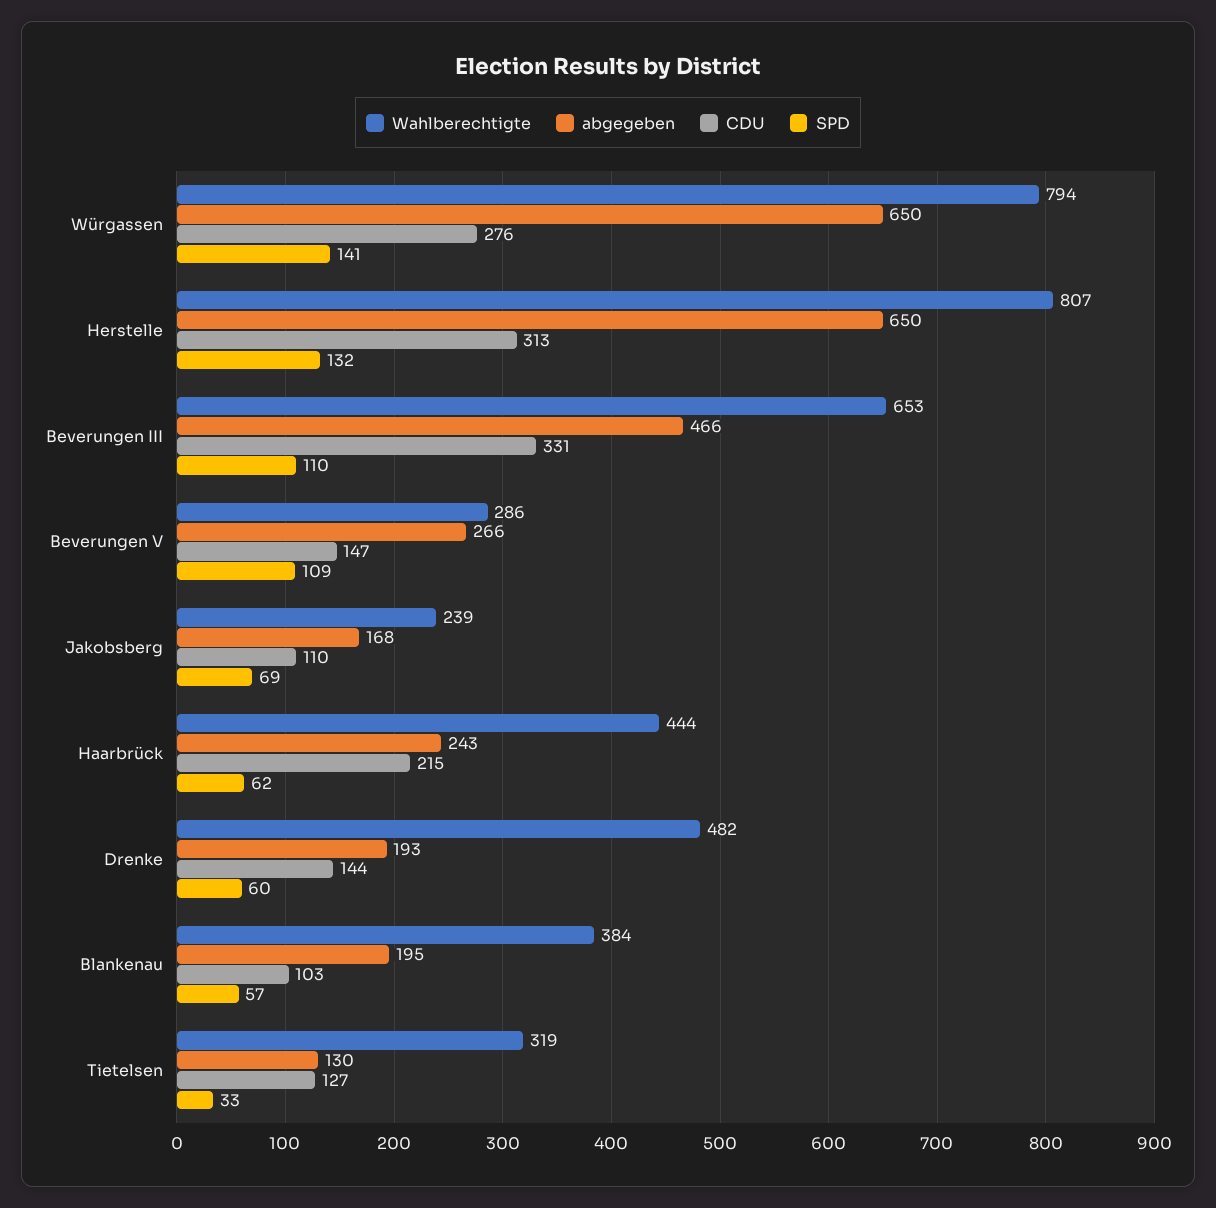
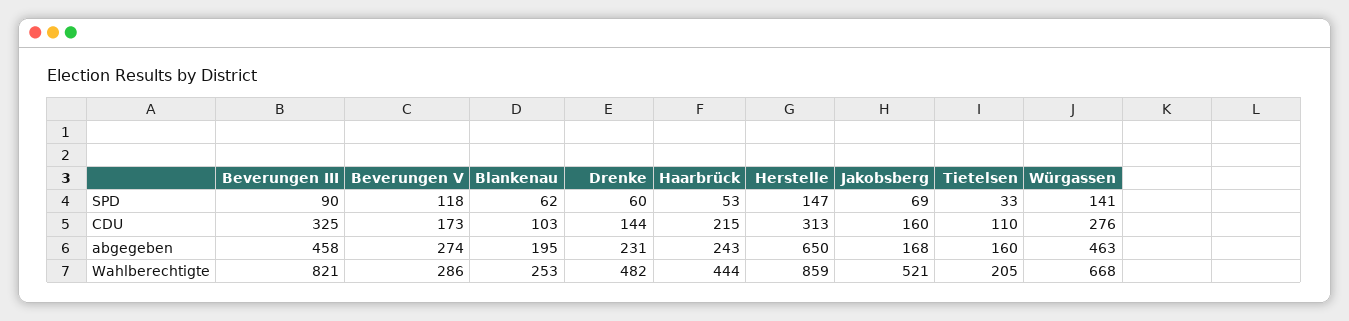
  {
    "Wahlberechtigte": {
-     "Würgassen": 794,
+     "Würgassen": 668,
-     "Herstelle": 807,
+     "Herstelle": 859,
-     "Beverungen III": 653,
+     "Beverungen III": 821,
      "Beverungen V": 286,
-     "Jakobsberg": 239,
+     "Jakobsberg": 521,
      "Haarbrück": 444,
      "Drenke": 482,
-     "Blankenau": 384,
+     "Blankenau": 253,
-     "Tietelsen": 319
+     "Tietelsen": 205
    },
    "abgegeben": {
-     "Würgassen": 650,
+     "Würgassen": 463,
      "Herstelle": 650,
-     "Beverungen III": 466,
+     "Beverungen III": 458,
-     "Beverungen V": 266,
+     "Beverungen V": 274,
      "Jakobsberg": 168,
      "Haarbrück": 243,
-     "Drenke": 193,
+     "Drenke": 231,
      "Blankenau": 195,
-     "Tietelsen": 130
+     "Tietelsen": 160
    },
    "CDU": {
      "Würgassen": 276,
      "Herstelle": 313,
-     "Beverungen III": 331,
+     "Beverungen III": 325,
-     "Beverungen V": 147,
+     "Beverungen V": 173,
-     "Jakobsberg": 110,
+     "Jakobsberg": 160,
      "Haarbrück": 215,
      "Drenke": 144,
      "Blankenau": 103,
-     "Tietelsen": 127
+     "Tietelsen": 110
    },
    "SPD": {
      "Würgassen": 141,
-     "Herstelle": 132,
+     "Herstelle": 147,
-     "Beverungen III": 110,
+     "Beverungen III": 90,
-     "Beverungen V": 109,
+     "Beverungen V": 118,
      "Jakobsberg": 69,
-     "Haarbrück": 62,
+     "Haarbrück": 53,
      "Drenke": 60,
-     "Blankenau": 57,
+     "Blankenau": 62,
      "Tietelsen": 33
    }
  }

